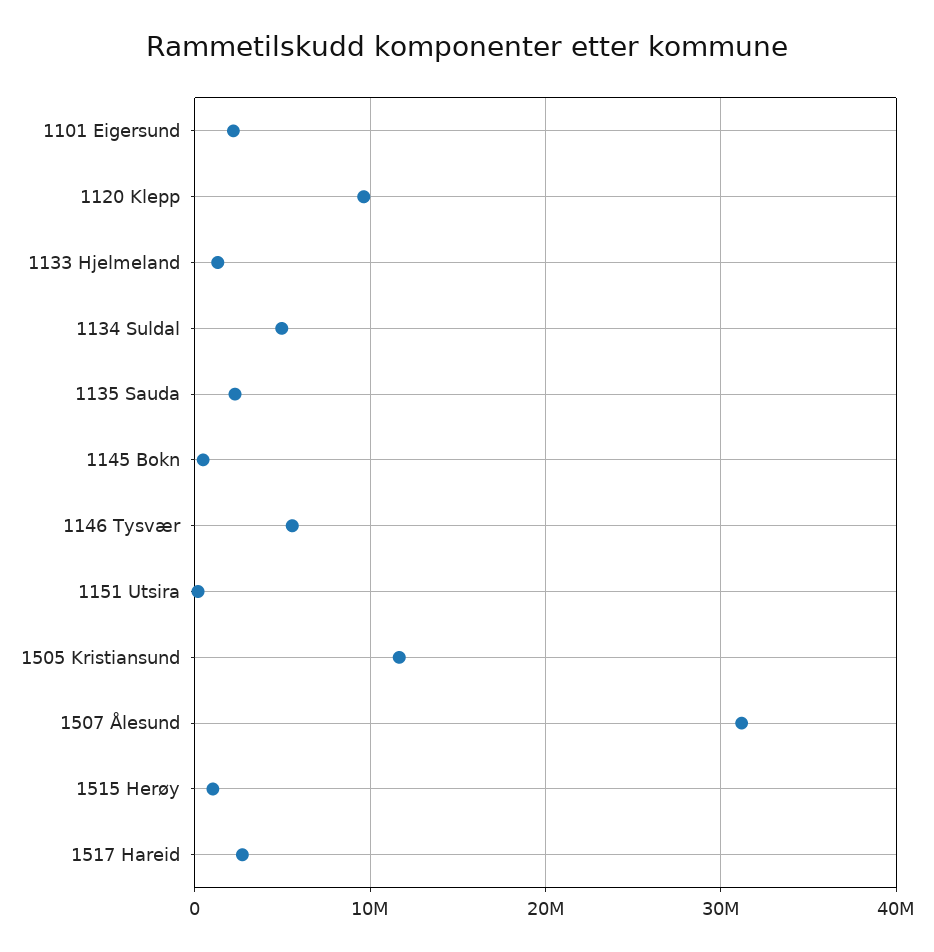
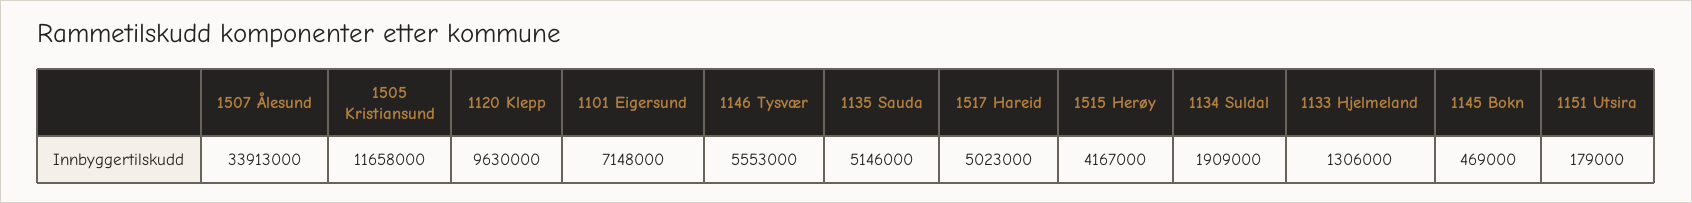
  {
-   "1101 Eigersund": 2000000,
+   "1101 Eigersund": 7148000,
    "1120 Klepp": 9630000,
    "1133 Hjelmeland": 1306000,
-   "1134 Suldal": 5000000,
+   "1134 Suldal": 1909000,
-   "1135 Sauda": 2000000,
+   "1135 Sauda": 5146000,
    "1145 Bokn": 469000,
    "1146 Tysvær": 5553000,
    "1151 Utsira": 179000,
    "1505 Kristiansund": 11658000,
-   "1507 Ålesund": 31000000,
+   "1507 Ålesund": 33913000,
-   "1515 Herøy": 1000000,
+   "1515 Herøy": 4167000,
-   "1517 Hareid": 3000000
+   "1517 Hareid": 5023000
  }

